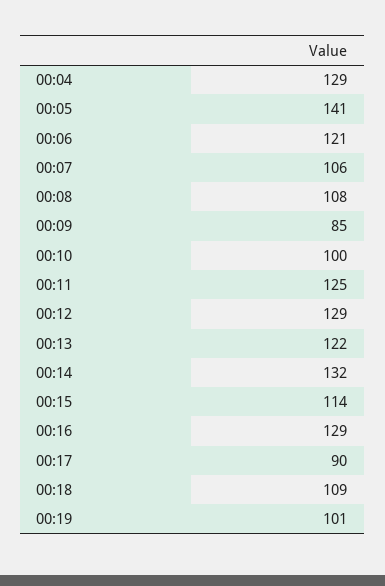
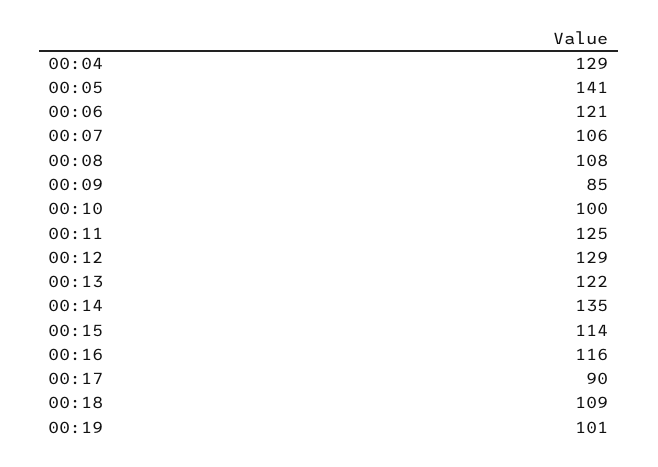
  {
    "00:04": 129,
    "00:05": 141,
    "00:06": 121,
    "00:07": 106,
    "00:08": 108,
    "00:09": 85,
    "00:10": 100,
    "00:11": 125,
    "00:12": 129,
    "00:13": 122,
-   "00:14": 132,
+   "00:14": 135,
    "00:15": 114,
-   "00:16": 129,
+   "00:16": 116,
    "00:17": 90,
    "00:18": 109,
    "00:19": 101
  }

